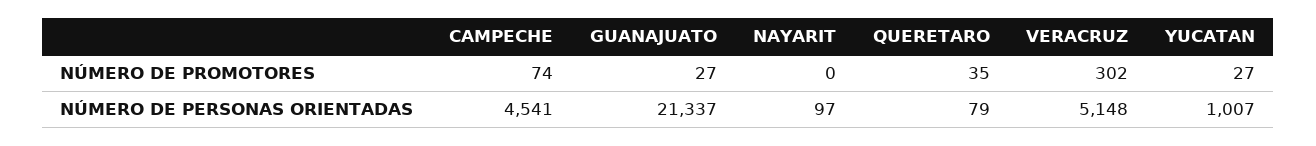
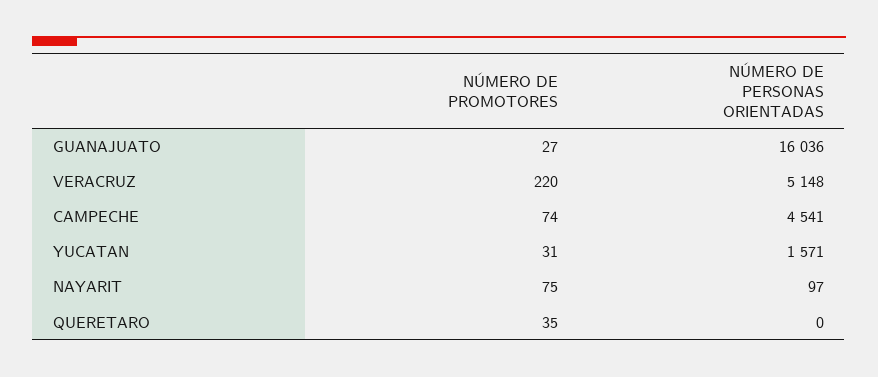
  {
    "CAMPECHE": {
      "NÚMERO DE PROMOTORES": 74,
      "NÚMERO DE PERSONAS ORIENTADAS": 4541
    },
    "GUANAJUATO": {
      "NÚMERO DE PROMOTORES": 27,
-     "NÚMERO DE PERSONAS ORIENTADAS": 21337
+     "NÚMERO DE PERSONAS ORIENTADAS": 16036
    },
    "NAYARIT": {
-     "NÚMERO DE PROMOTORES": 0,
+     "NÚMERO DE PROMOTORES": 75,
      "NÚMERO DE PERSONAS ORIENTADAS": 97
    },
    "QUERETARO": {
      "NÚMERO DE PROMOTORES": 35,
-     "NÚMERO DE PERSONAS ORIENTADAS": 79
+     "NÚMERO DE PERSONAS ORIENTADAS": 0
    },
    "VERACRUZ": {
-     "NÚMERO DE PROMOTORES": 302,
+     "NÚMERO DE PROMOTORES": 220,
      "NÚMERO DE PERSONAS ORIENTADAS": 5148
    },
    "YUCATAN": {
-     "NÚMERO DE PROMOTORES": 27,
+     "NÚMERO DE PROMOTORES": 31,
-     "NÚMERO DE PERSONAS ORIENTADAS": 1007
+     "NÚMERO DE PERSONAS ORIENTADAS": 1571
    }
  }

